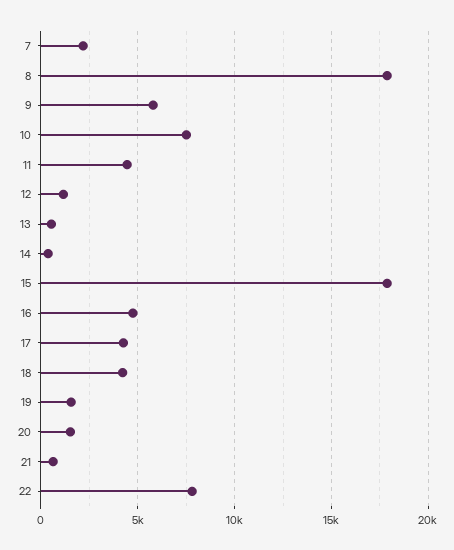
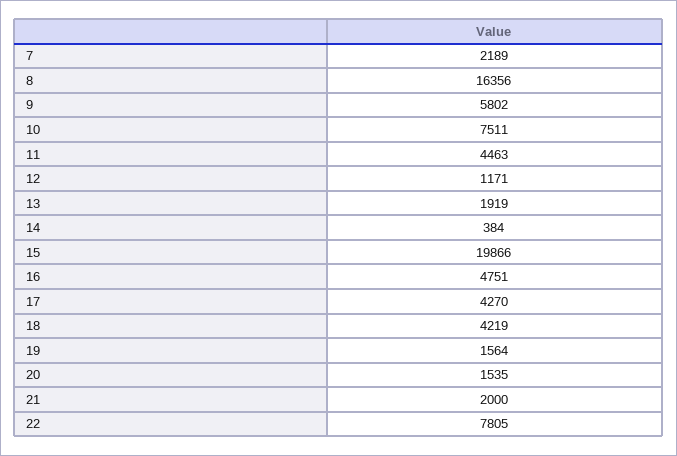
  {
    "7": 2189,
-   "8": 18000,
+   "8": 16356,
    "9": 5802,
    "10": 7511,
    "11": 4463,
    "12": 1171,
-   "13": 500,
+   "13": 1919,
    "14": 384,
-   "15": 18000,
+   "15": 19866,
    "16": 4751,
    "17": 4270,
    "18": 4219,
    "19": 1564,
    "20": 1535,
-   "21": 500,
+   "21": 2000,
    "22": 7805
  }

